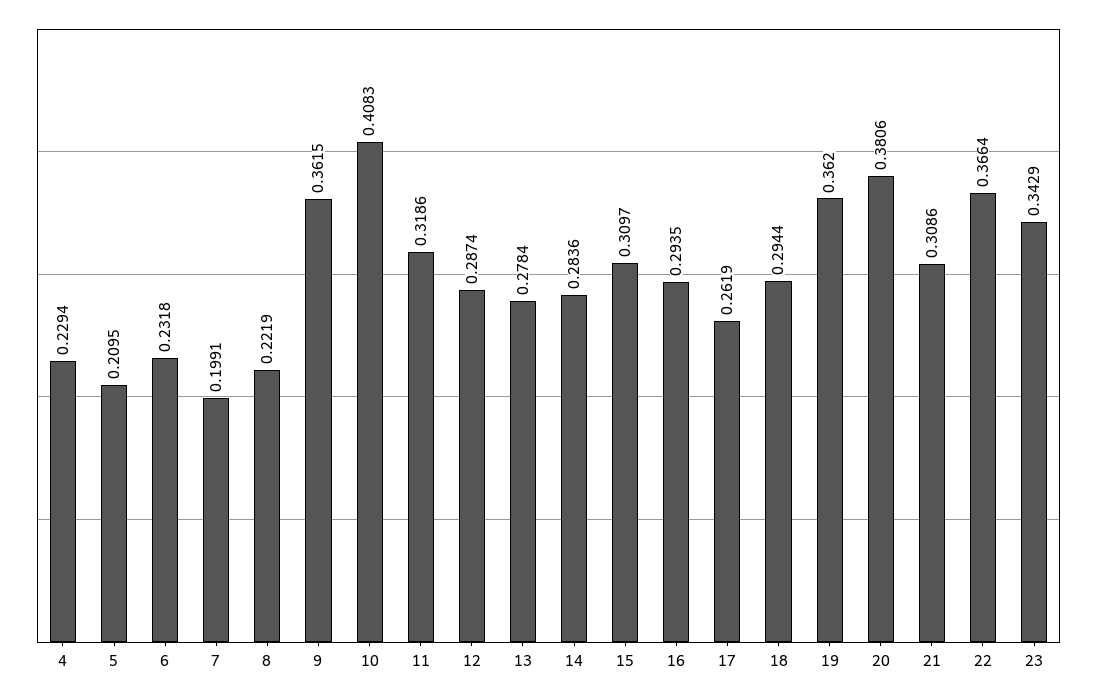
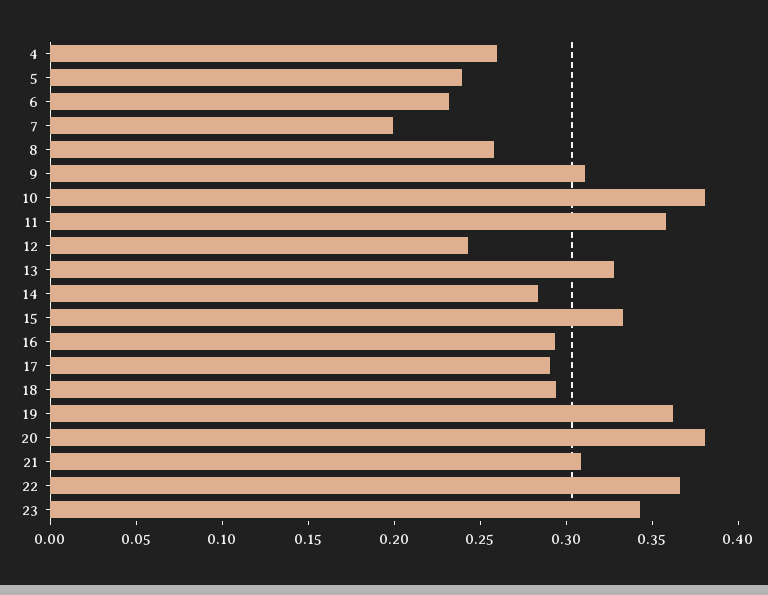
  {
-   "4": 0.2294,
+   "4": 0.26,
-   "5": 0.2095,
+   "5": 0.24,
    "6": 0.2318,
    "7": 0.1991,
-   "8": 0.2219,
+   "8": 0.26,
-   "9": 0.3615,
+   "9": 0.31,
-   "10": 0.4083,
+   "10": 0.38,
-   "11": 0.3186,
+   "11": 0.36,
-   "12": 0.2874,
+   "12": 0.24,
-   "13": 0.2784,
+   "13": 0.33,
    "14": 0.2836,
-   "15": 0.3097,
+   "15": 0.33,
    "16": 0.2935,
-   "17": 0.2619,
+   "17": 0.29,
    "18": 0.2944,
    "19": 0.362,
    "20": 0.3806,
    "21": 0.3086,
    "22": 0.3664,
    "23": 0.3429
  }

